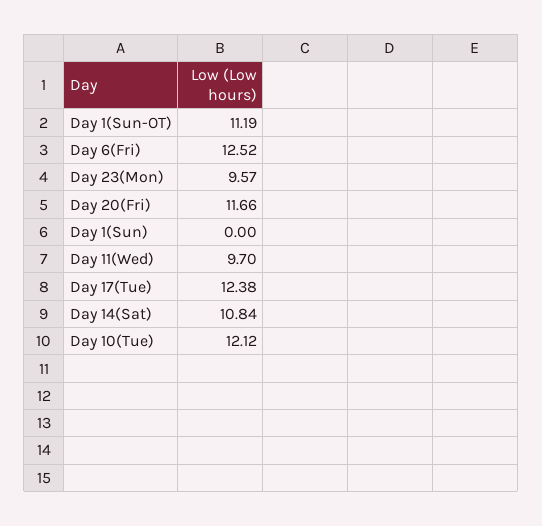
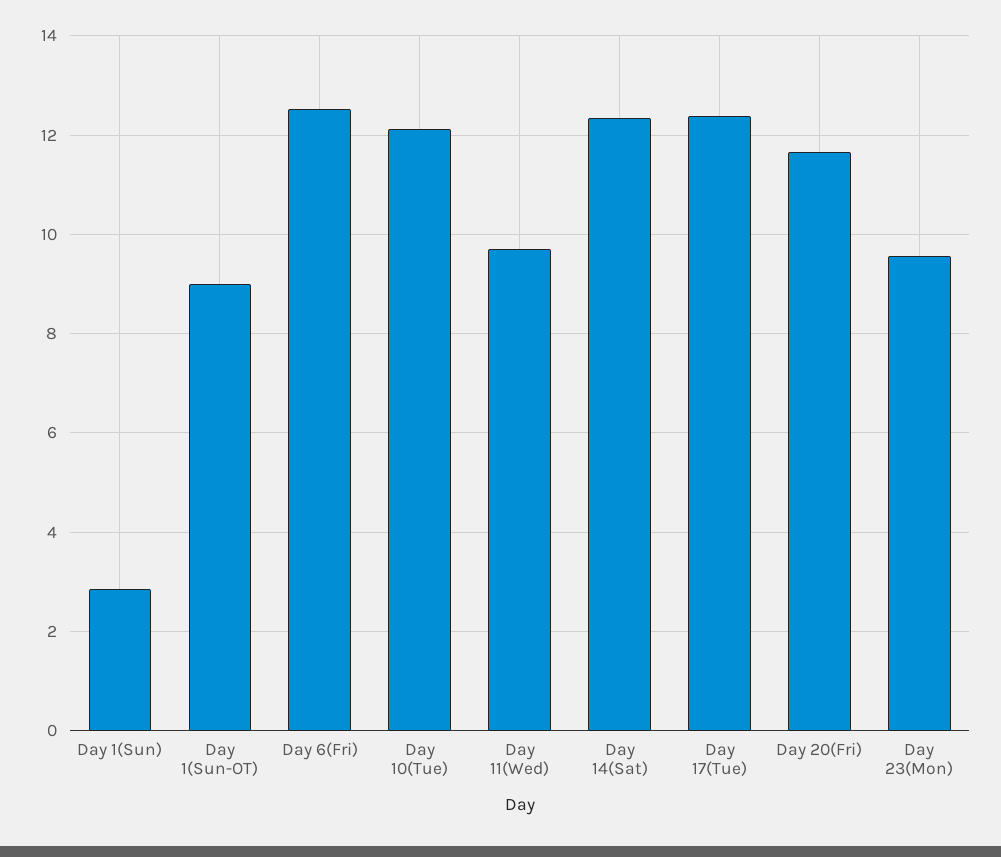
  {
-   "Day 1(Sun-OT)": 11.19,
+   "Day 1(Sun-OT)": 9,
    "Day 6(Fri)": 12.52,
    "Day 23(Mon)": 9.57,
    "Day 20(Fri)": 11.66,
-   "Day 1(Sun)": 0,
+   "Day 1(Sun)": 2.8,
    "Day 11(Wed)": 9.7,
    "Day 17(Tue)": 12.38,
-   "Day 14(Sat)": 10.84,
+   "Day 14(Sat)": 12.4,
    "Day 10(Tue)": 12.12
  }

